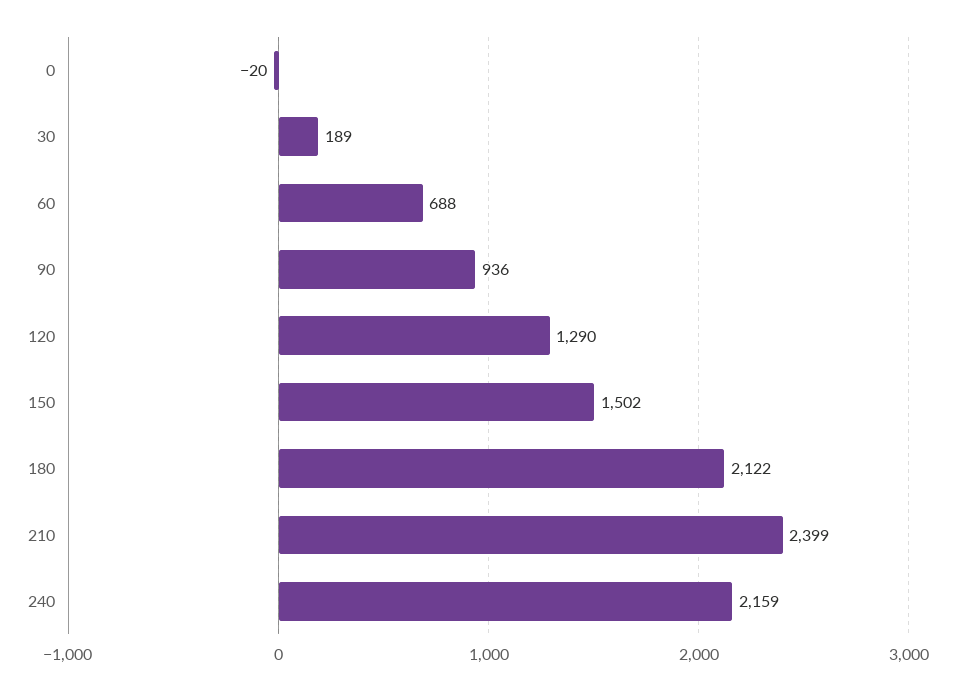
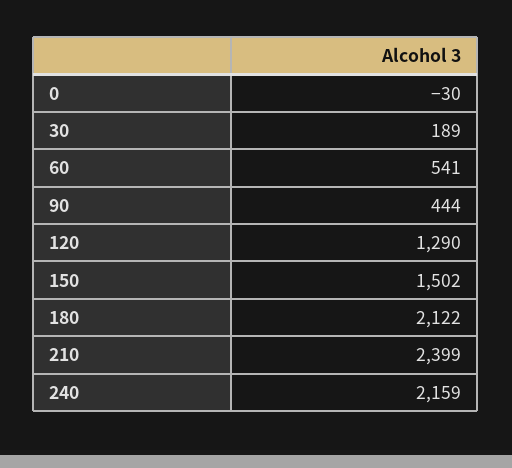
  {
-   "0": -20,
+   "0": -30,
    "30": 189,
-   "60": 688,
+   "60": 541,
-   "90": 936,
+   "90": 444,
    "120": 1290,
    "150": 1502,
    "180": 2122,
    "210": 2399,
    "240": 2159
  }

